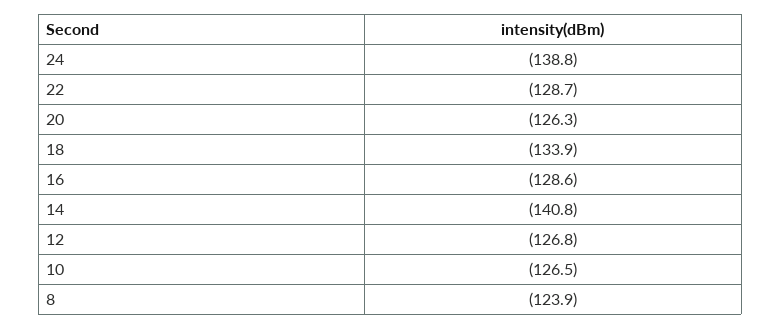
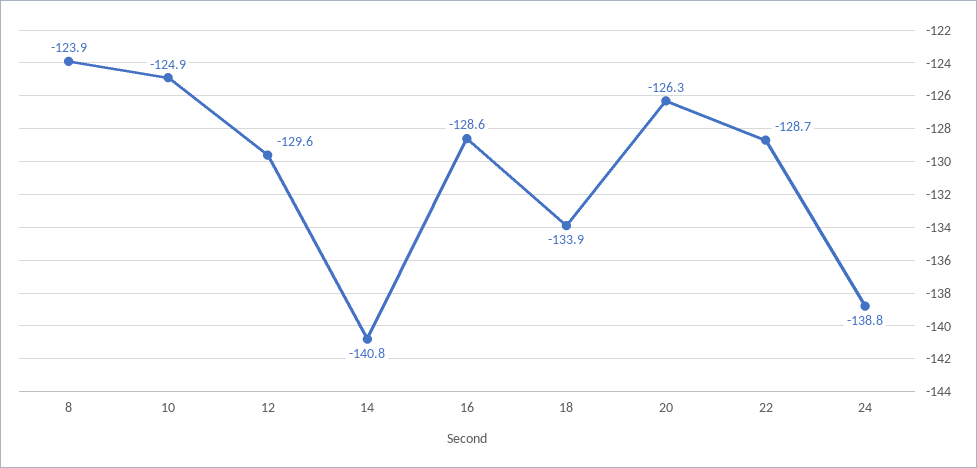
  {
    "24": -138.8,
    "22": -128.7,
    "20": -126.3,
    "18": -133.9,
    "16": -128.6,
    "14": -140.8,
-   "12": -126.8,
+   "12": -129.6,
-   "10": -126.5,
+   "10": -124.9,
    "8": -123.9
  }

